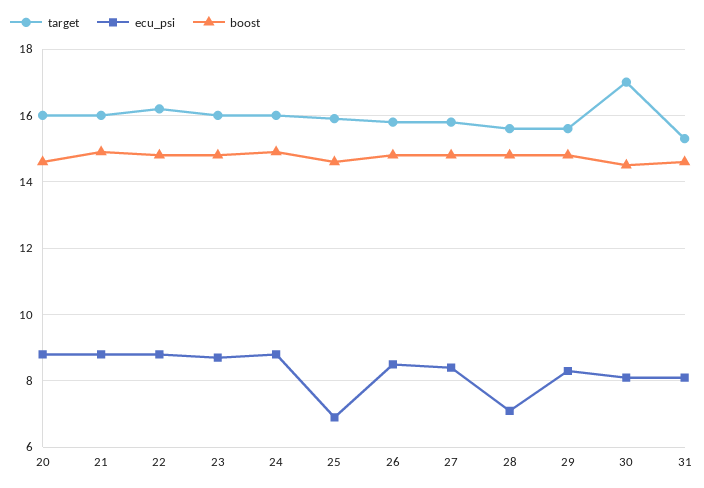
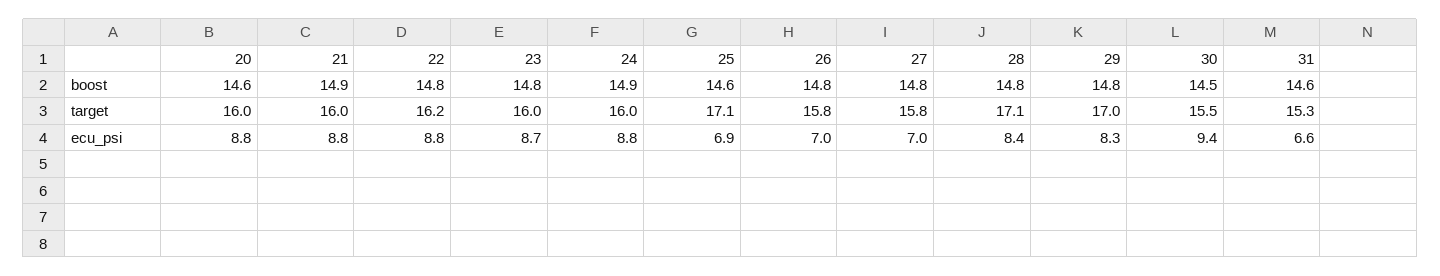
  {
    "target": {
      "20": 16,
      "21": 16,
      "22": 16.2,
      "23": 16,
      "24": 16,
-     "25": 16,
+     "25": 17.1,
      "26": 15.8,
      "27": 15.8,
-     "28": 15.5,
+     "28": 17.1,
-     "29": 15.5,
+     "29": 17,
-     "30": 17,
+     "30": 15.5,
      "31": 15.3
    },
    "ecu_psi": {
      "20": 8.8,
      "21": 8.8,
      "22": 8.8,
      "23": 8.7,
      "24": 8.8,
      "25": 6.9,
-     "26": 8.5,
+     "26": 7,
-     "27": 8.5,
+     "27": 7,
-     "28": 7,
+     "28": 8.4,
      "29": 8.3,
-     "30": 8,
+     "30": 9.4,
-     "31": 8
+     "31": 6.6
    },
    "boost": {
      "20": 14.6,
      "21": 14.9,
      "22": 14.8,
      "23": 14.8,
      "24": 14.9,
      "25": 14.6,
      "26": 14.8,
      "27": 14.8,
      "28": 14.8,
      "29": 14.8,
      "30": 14.5,
      "31": 14.6
    }
  }

